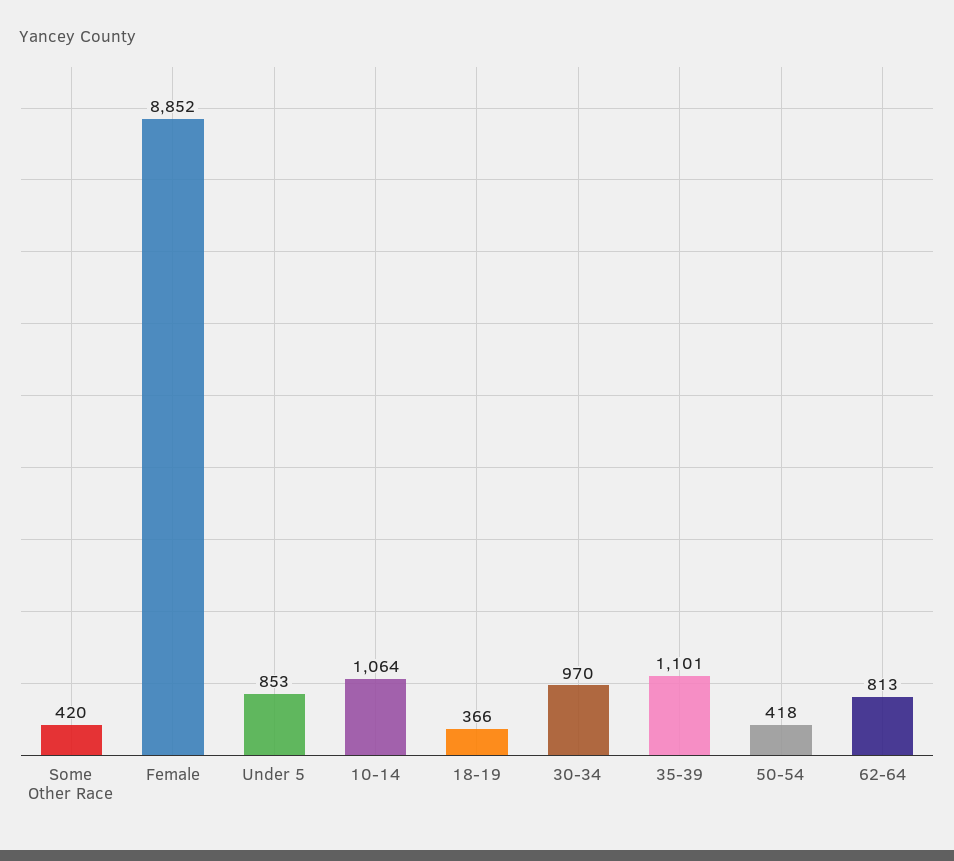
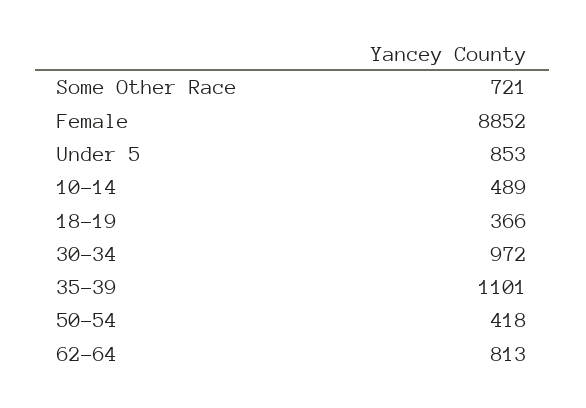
  {
-   "Some Other Race": 420,
+   "Some Other Race": 721,
    "Female": 8852,
    "Under 5": 853,
-   "10-14": 1064,
+   "10-14": 489,
    "18-19": 366,
-   "30-34": 970,
+   "30-34": 972,
    "35-39": 1101,
    "50-54": 418,
    "62-64": 813
  }

